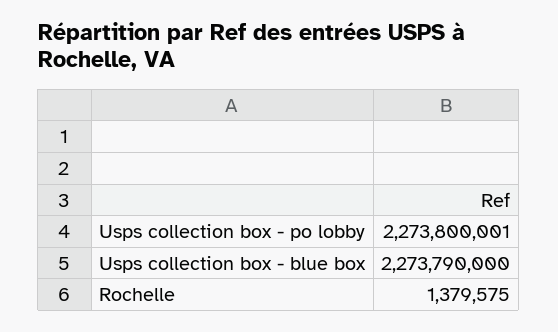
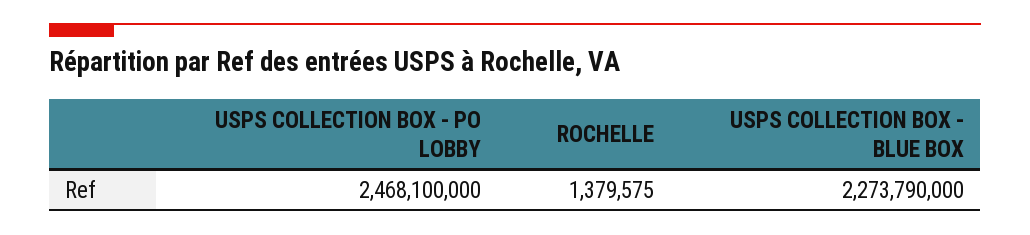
  {
-   "Usps collection box - po lobby": 2273800001,
+   "Usps collection box - po lobby": 2468100000,
    "Usps collection box - blue box": 2273790000,
    "Rochelle": 1379575
  }

